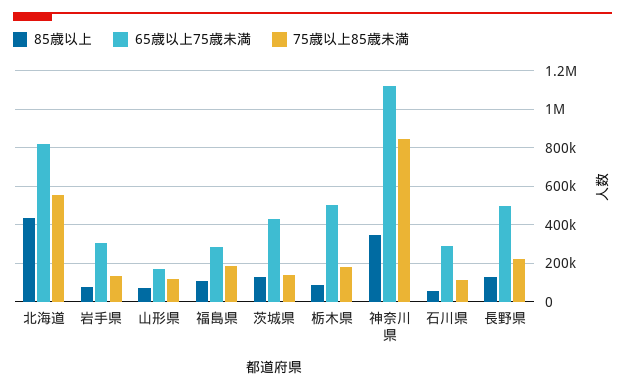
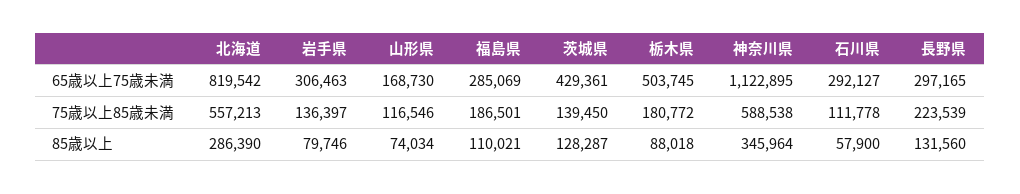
  {
    "85歳以上": {
-     "北海道": 450000,
+     "北海道": 286390,
      "岩手県": 79746,
      "山形県": 74034,
      "福島県": 110021,
      "茨城県": 128287,
      "栃木県": 88018,
      "神奈川県": 345964,
      "石川県": 57900,
      "長野県": 131560
    },
    "65歳以上75歳未満": {
      "北海道": 819542,
      "岩手県": 306463,
      "山形県": 168730,
      "福島県": 285069,
      "茨城県": 429361,
      "栃木県": 503745,
      "神奈川県": 1122895,
      "石川県": 292127,
-     "長野県": 500000
+     "長野県": 297165
    },
    "75歳以上85歳未満": {
      "北海道": 557213,
      "岩手県": 136397,
      "山形県": 116546,
      "福島県": 186501,
      "茨城県": 139450,
      "栃木県": 180772,
-     "神奈川県": 850000,
+     "神奈川県": 588538,
      "石川県": 111778,
      "長野県": 223539
    }
  }

